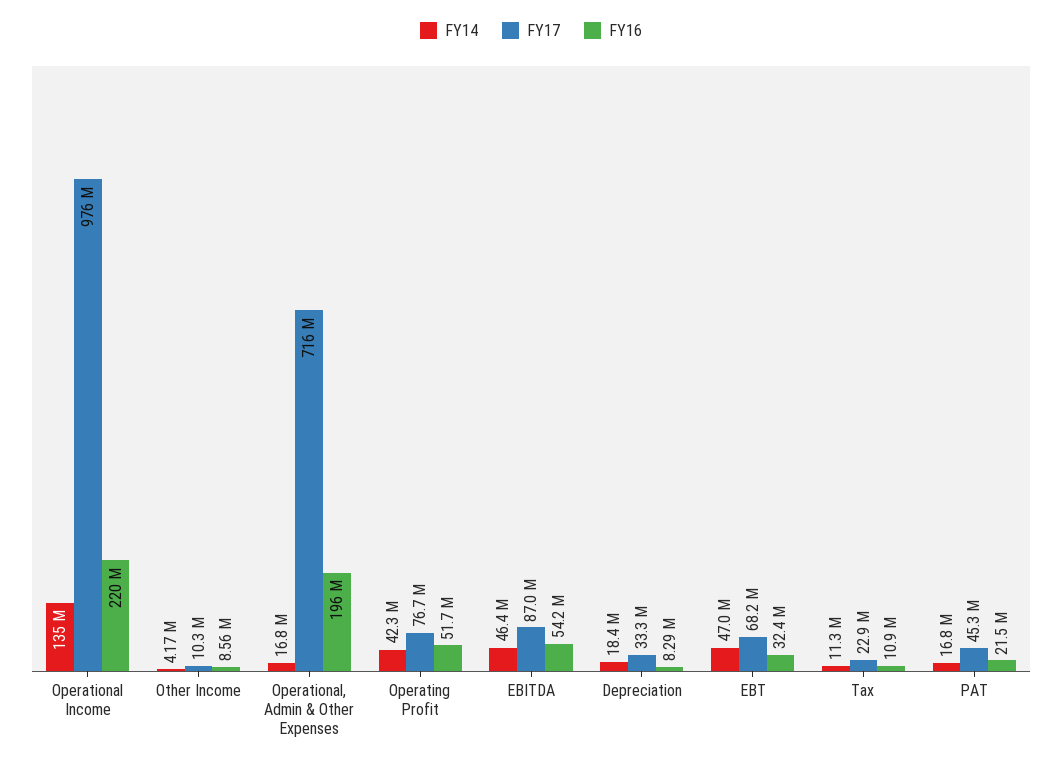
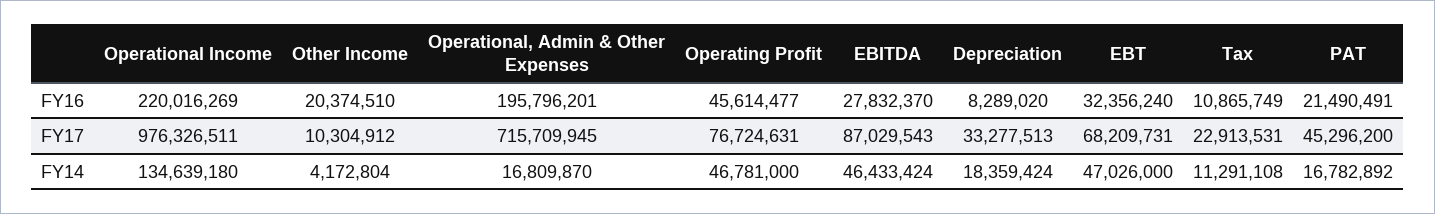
  {
    "FY14": {
      "Operational Income": 134639180,
      "Other Income": 4172804,
      "Operational, Admin & Other Expenses": 16809870,
-     "Operating Profit": 42300000,
+     "Operating Profit": 46781000,
      "EBITDA": 46433424,
      "Depreciation": 18359424,
      "EBT": 47026000,
      "Tax": 11291108,
      "PAT": 16782892
    },
    "FY17": {
      "Operational Income": 976326511,
      "Other Income": 10304912,
      "Operational, Admin & Other Expenses": 715709945,
      "Operating Profit": 76724631,
      "EBITDA": 87029543,
      "Depreciation": 33277513,
      "EBT": 68209731,
      "Tax": 22913531,
      "PAT": 45296200
    },
    "FY16": {
      "Operational Income": 220016269,
-     "Other Income": 8560000,
+     "Other Income": 20374510,
      "Operational, Admin & Other Expenses": 195796201,
-     "Operating Profit": 51700000,
+     "Operating Profit": 45614477,
-     "EBITDA": 54200000,
+     "EBITDA": 27832370,
      "Depreciation": 8289020,
      "EBT": 32356240,
      "Tax": 10865749,
      "PAT": 21490491
    }
  }

